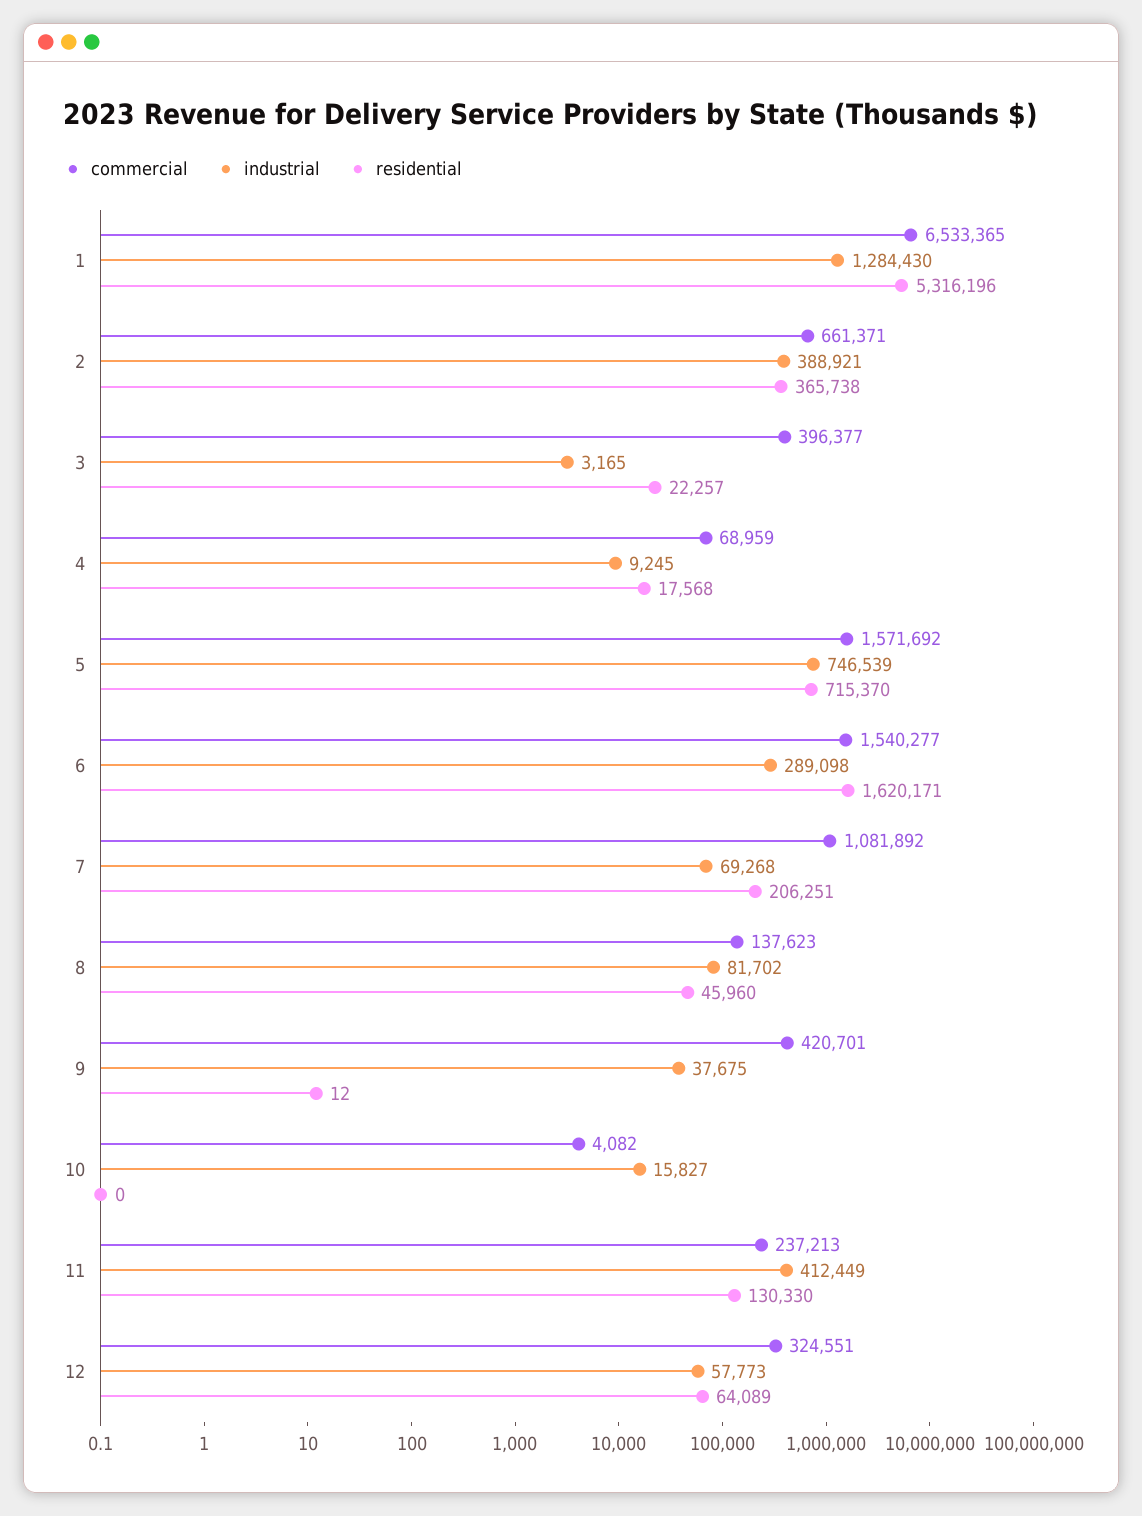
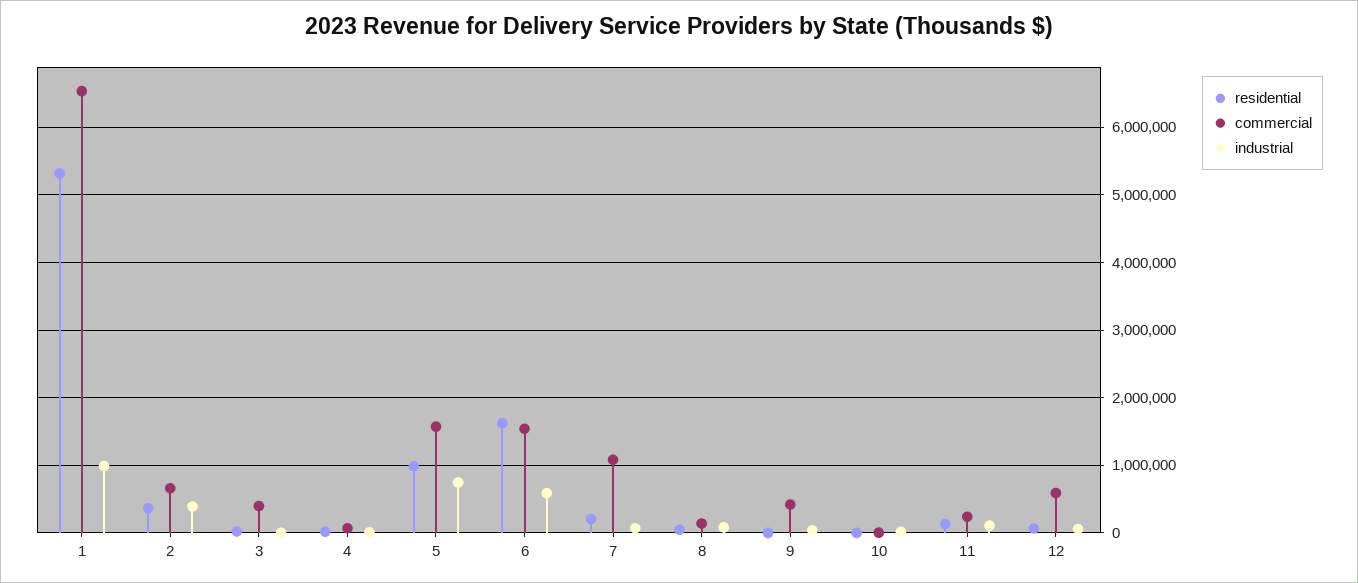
  {
    "commercial": {
      "1": 6533365,
      "2": 661371,
      "3": 396377,
      "4": 68959,
      "5": 1571692,
      "6": 1540277,
      "7": 1081892,
      "8": 137623,
      "9": 420701,
      "10": 4082,
      "11": 237213,
-     "12": 324551
+     "12": 600000
    },
    "industrial": {
-     "1": 1284430,
+     "1": 1000000,
      "2": 388921,
      "3": 3165,
      "4": 9245,
      "5": 746539,
-     "6": 289098,
+     "6": 600000,
      "7": 69268,
      "8": 81702,
      "9": 37675,
      "10": 15827,
-     "11": 412449,
+     "11": 100000,
      "12": 57773
    },
    "residential": {
      "1": 5316196,
      "2": 365738,
      "3": 22257,
      "4": 17568,
-     "5": 715370,
+     "5": 1000000,
      "6": 1620171,
      "7": 206251,
      "8": 45960,
      "9": 12,
      "10": 0,
      "11": 130330,
      "12": 64089
    }
  }

